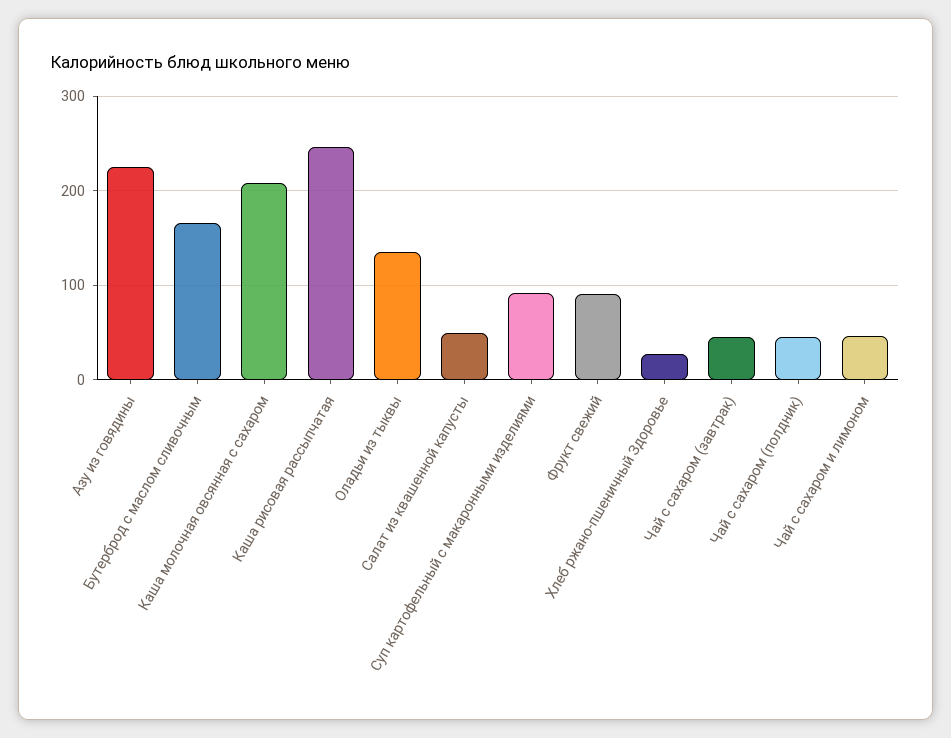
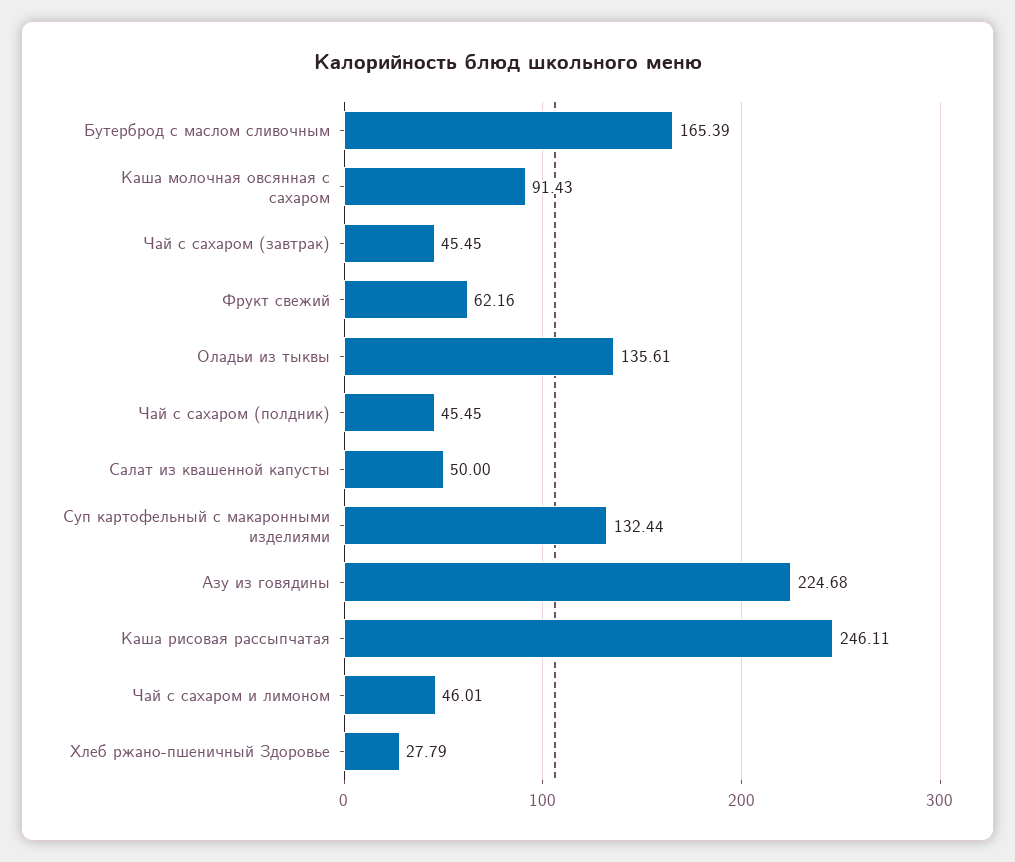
  {
    "Азу из говядины": 224.68,
    "Бутерброд с маслом сливочным": 165.39,
-   "Каша молочная овсянная с сахаром": 210,
+   "Каша молочная овсянная с сахаром": 91.43,
    "Каша рисовая рассыпчатая": 246.11,
    "Оладьи из тыквы": 135.61,
    "Салат из квашенной капусты": 50,
-   "Суп картофельный с макаронными изделиями": 90,
+   "Суп картофельный с макаронными изделиями": 132.44,
-   "Фрукт свежий": 90,
+   "Фрукт свежий": 62.16,
    "Хлеб ржано-пшеничный Здоровье": 27.79,
    "Чай с сахаром (завтрак)": 45.45,
    "Чай с сахаром (полдник)": 45.45,
    "Чай с сахаром и лимоном": 46.01
  }

